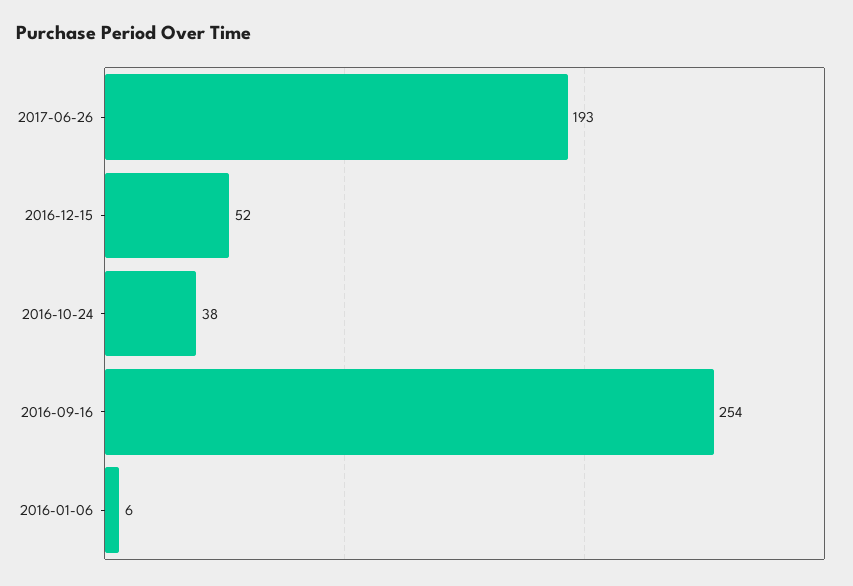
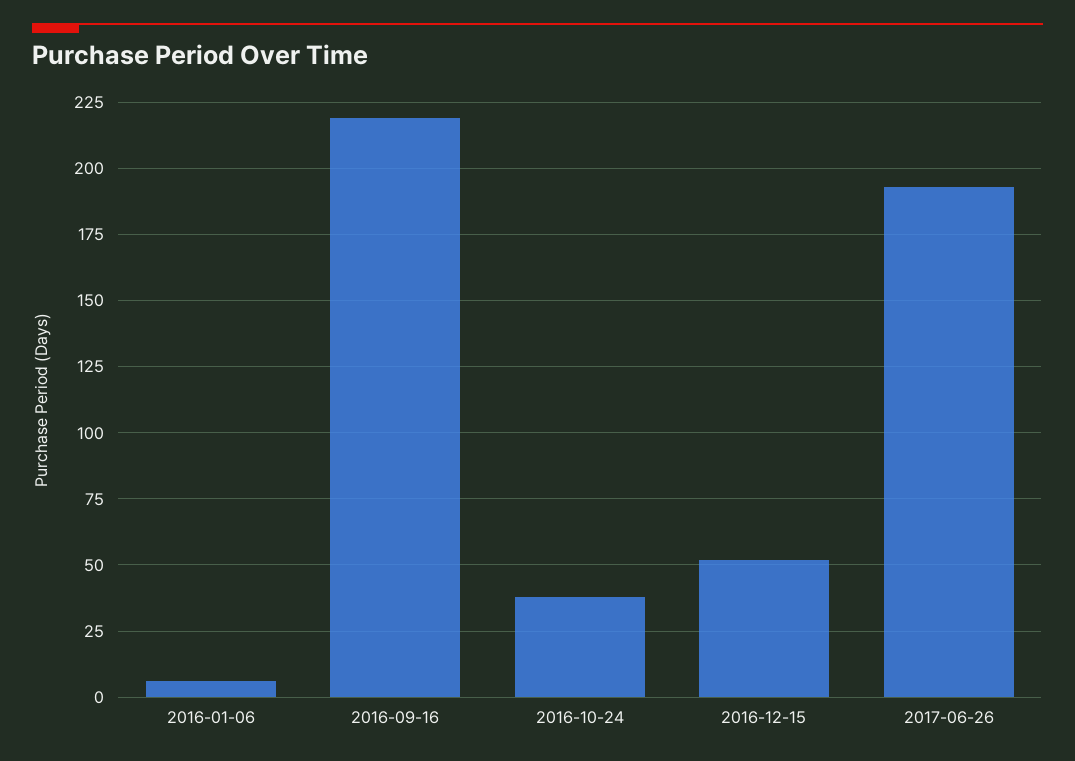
  {
    "2017-06-26": 193,
    "2016-12-15": 52,
    "2016-10-24": 38,
-   "2016-09-16": 254,
+   "2016-09-16": 220,
    "2016-01-06": 6
  }

